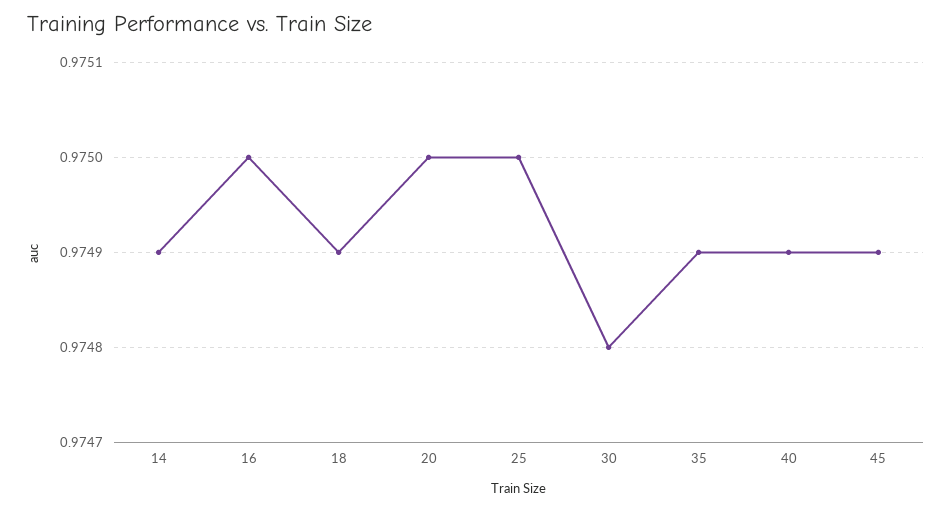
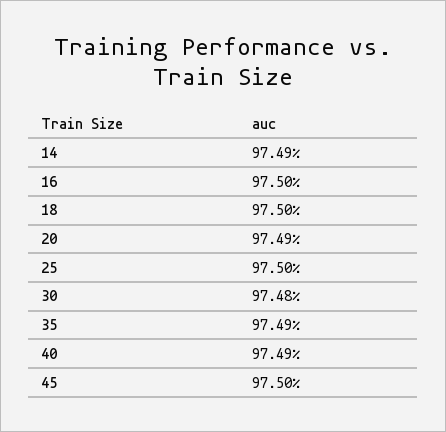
  {
    "14": 0.9749,
    "16": 0.975,
-   "18": 0.9749,
+   "18": 0.975,
-   "20": 0.975,
+   "20": 0.9749,
    "25": 0.975,
    "30": 0.9748,
    "35": 0.9749,
    "40": 0.9749,
-   "45": 0.9749
+   "45": 0.975
  }

